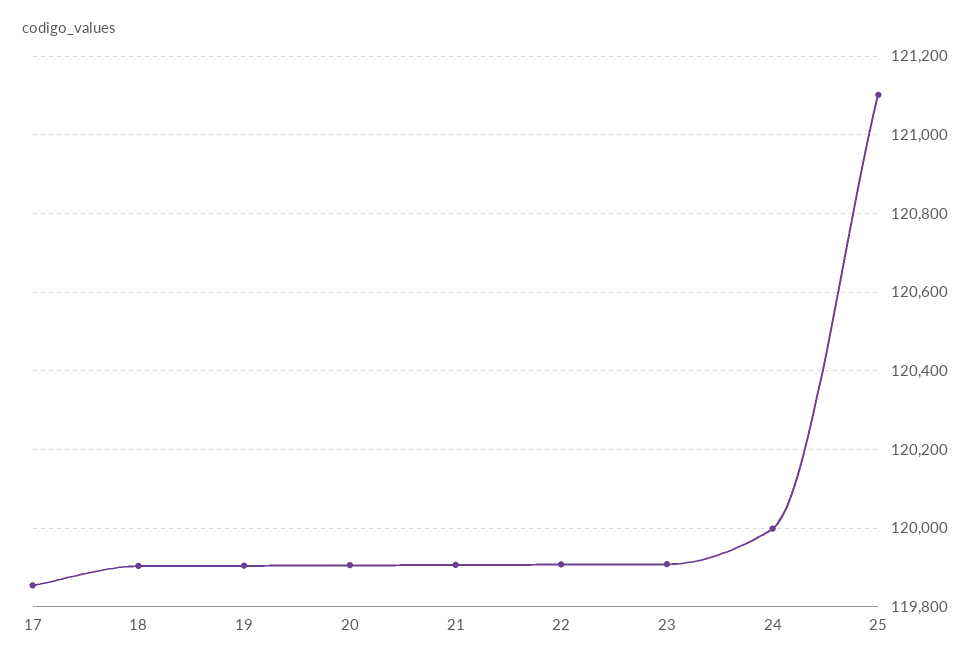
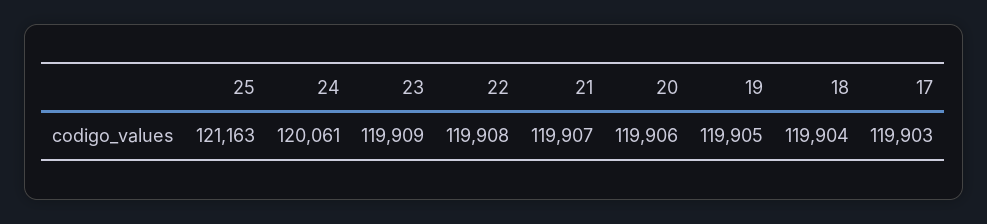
  {
-   "17": 119860,
+   "17": 119903,
    "18": 119904,
    "19": 119905,
    "20": 119906,
    "21": 119907,
    "22": 119908,
    "23": 119909,
-   "24": 120000,
+   "24": 120061,
-   "25": 121100
+   "25": 121163
  }

